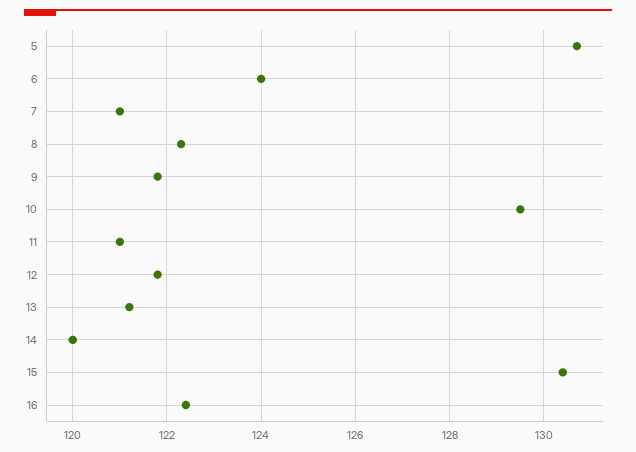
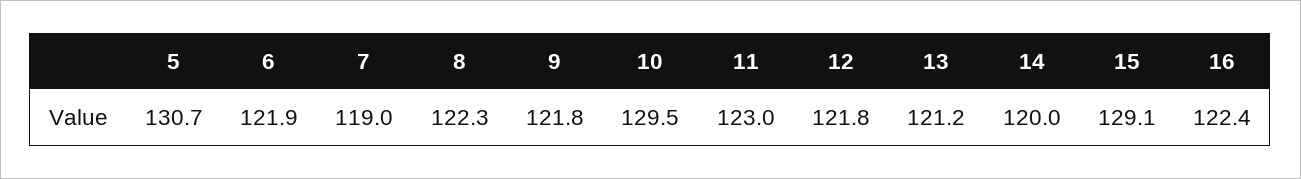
  {
    "5": 130.7,
-   "6": 124,
+   "6": 121.9,
-   "7": 121,
+   "7": 119,
    "8": 122.3,
    "9": 121.8,
    "10": 129.5,
-   "11": 121,
+   "11": 123,
    "12": 121.8,
    "13": 121.2,
    "14": 120,
-   "15": 130.5,
+   "15": 129.1,
    "16": 122.4
  }

